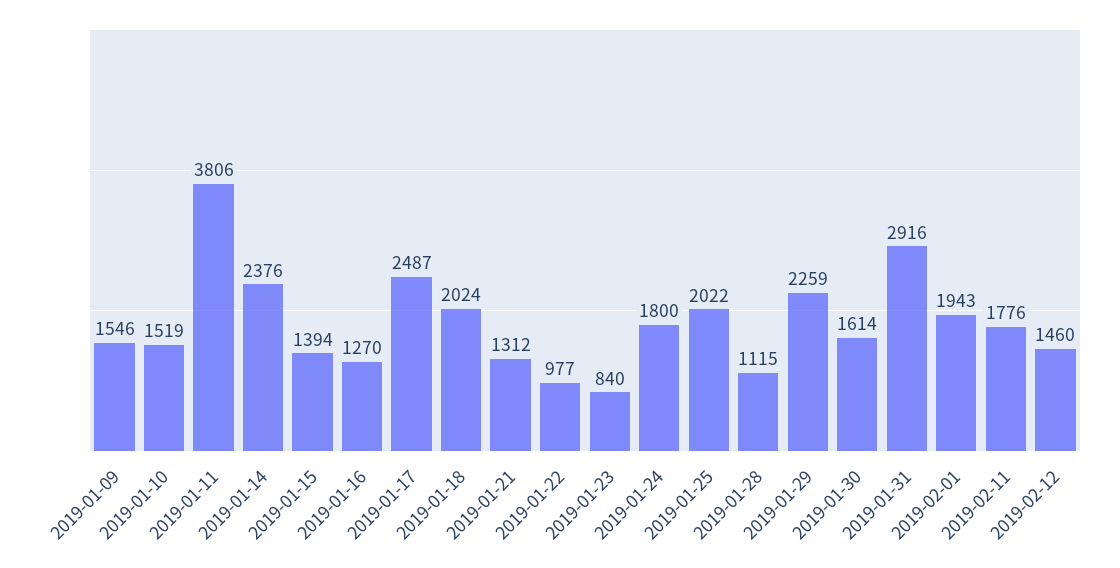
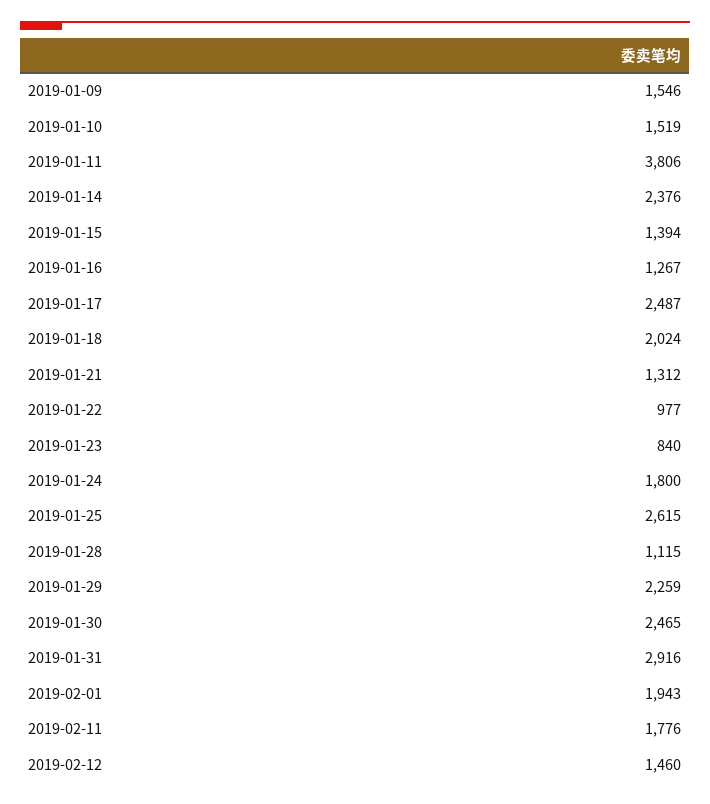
  {
    "2019-01-09": 1546,
    "2019-01-10": 1519,
    "2019-01-11": 3806,
    "2019-01-14": 2376,
    "2019-01-15": 1394,
-   "2019-01-16": 1270,
+   "2019-01-16": 1267,
    "2019-01-17": 2487,
    "2019-01-18": 2024,
    "2019-01-21": 1312,
    "2019-01-22": 977,
    "2019-01-23": 840,
    "2019-01-24": 1800,
-   "2019-01-25": 2022,
+   "2019-01-25": 2615,
    "2019-01-28": 1115,
    "2019-01-29": 2259,
-   "2019-01-30": 1614,
+   "2019-01-30": 2465,
    "2019-01-31": 2916,
    "2019-02-01": 1943,
    "2019-02-11": 1776,
    "2019-02-12": 1460
  }

